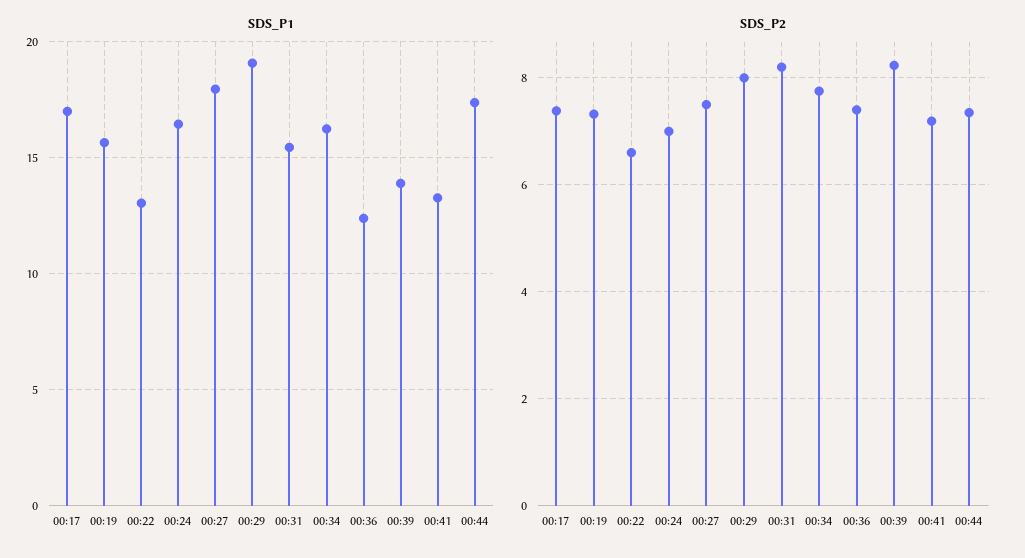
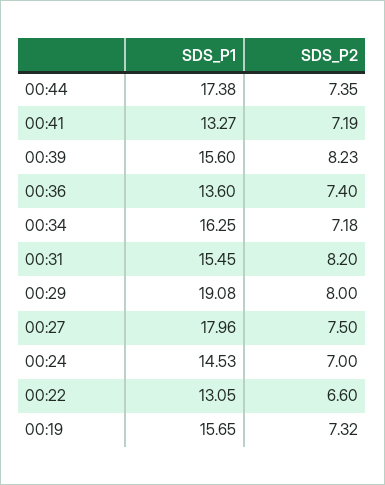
  {
    "SDS_P1": {
-     "00:17": 17,
      "00:19": 15.65,
      "00:22": 13.05,
-     "00:24": 16.5,
+     "00:24": 14.53,
      "00:27": 17.96,
      "00:29": 19.08,
      "00:31": 15.45,
      "00:34": 16.25,
-     "00:36": 12.5,
+     "00:36": 13.6,
-     "00:39": 14,
+     "00:39": 15.6,
      "00:41": 13.27,
      "00:44": 17.38
    },
    "SDS_P2": {
-     "00:17": 7.4,
      "00:19": 7.32,
      "00:22": 6.6,
      "00:24": 7,
      "00:27": 7.5,
      "00:29": 8,
      "00:31": 8.2,
-     "00:34": 7.8,
+     "00:34": 7.18,
      "00:36": 7.4,
      "00:39": 8.23,
      "00:41": 7.19,
      "00:44": 7.35
    }
  }

